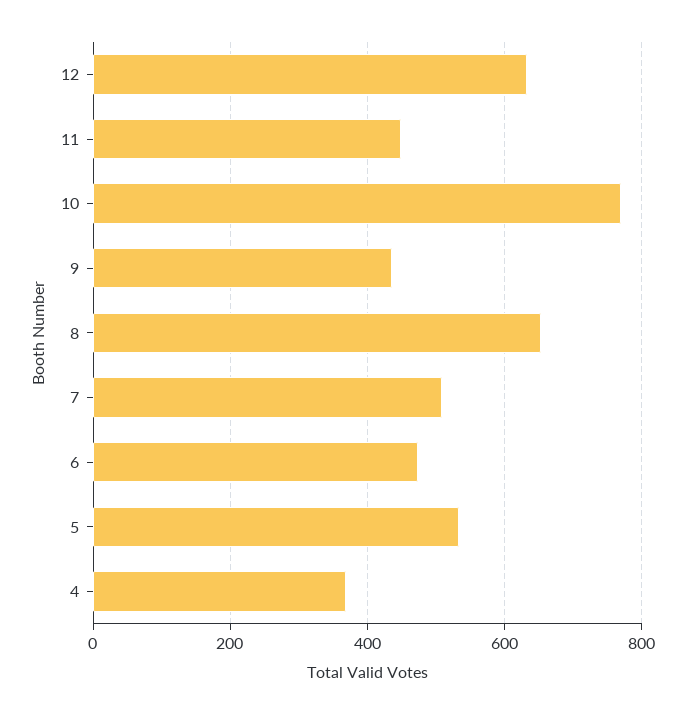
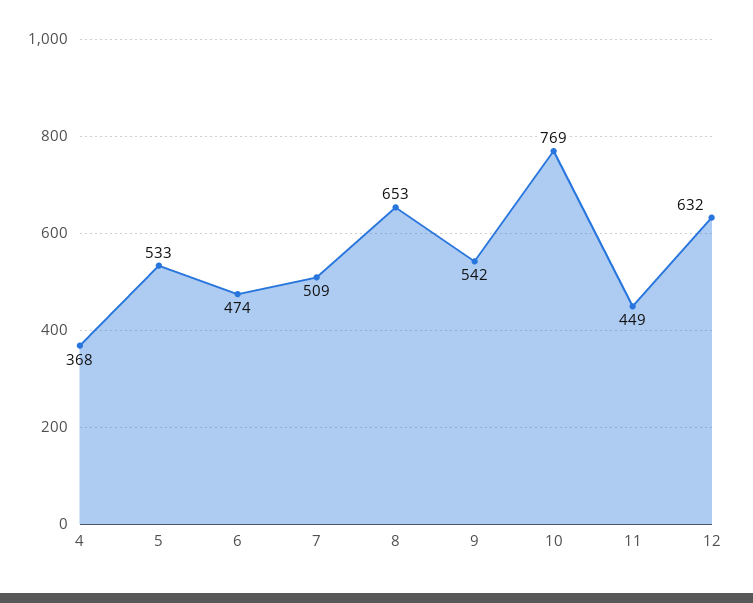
  {
    "12": 632,
    "11": 449,
    "10": 769,
-   "9": 440,
+   "9": 542,
    "8": 653,
    "7": 509,
    "6": 474,
    "5": 533,
    "4": 368
  }

